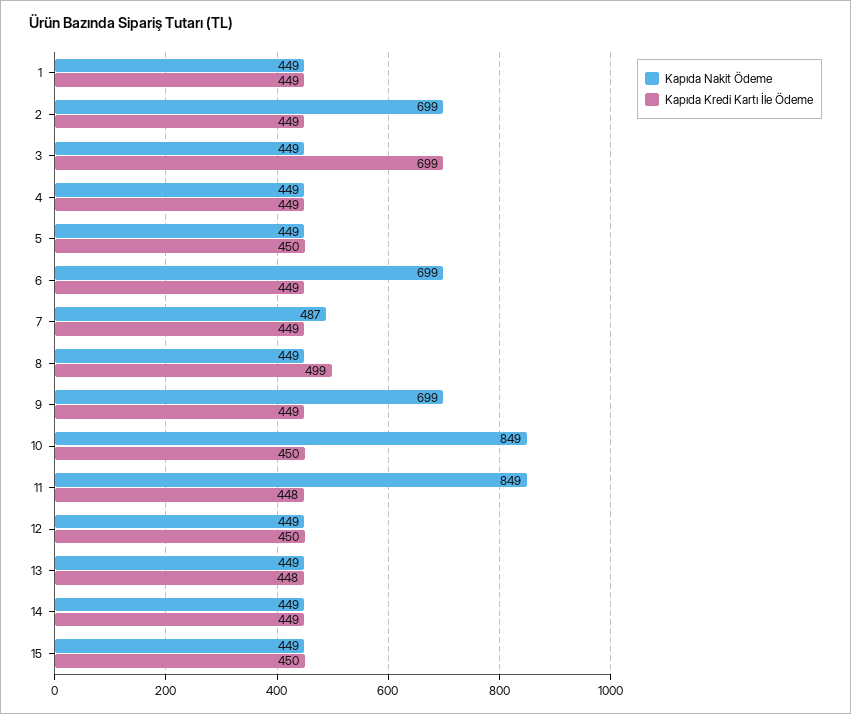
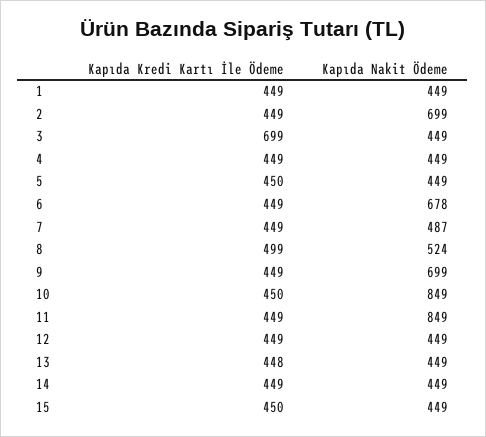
  {
    "Kapıda Nakit Ödeme": {
      "1": 449,
      "2": 699,
      "3": 449,
      "4": 449,
      "5": 449,
-     "6": 699,
+     "6": 678,
      "7": 487,
-     "8": 449,
+     "8": 524,
      "9": 699,
      "10": 849,
      "11": 849,
      "12": 449,
      "13": 449,
      "14": 449,
      "15": 449
    },
    "Kapıda Kredi Kartı İle Ödeme": {
      "1": 449,
      "2": 449,
      "3": 699,
      "4": 449,
      "5": 450,
      "6": 449,
      "7": 449,
      "8": 499,
      "9": 449,
      "10": 450,
-     "11": 448,
+     "11": 449,
-     "12": 450,
+     "12": 449,
      "13": 448,
      "14": 449,
      "15": 450
    }
  }

